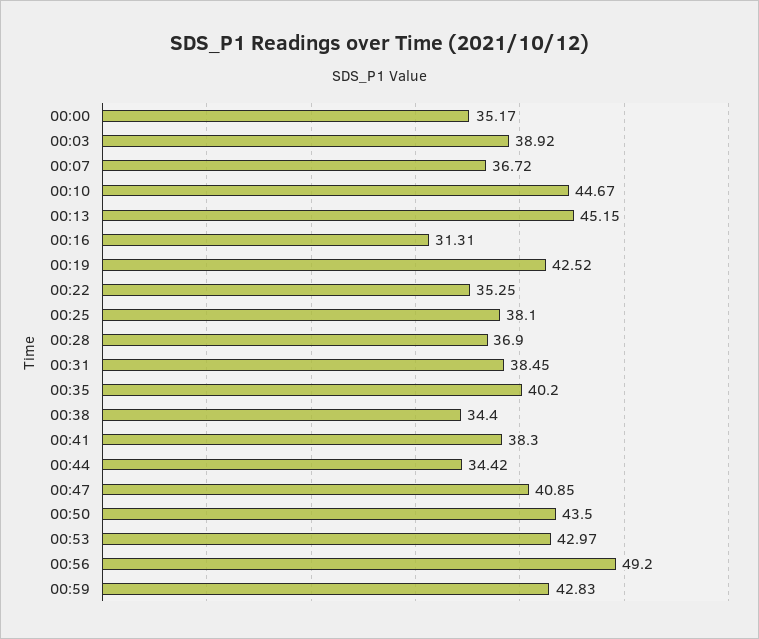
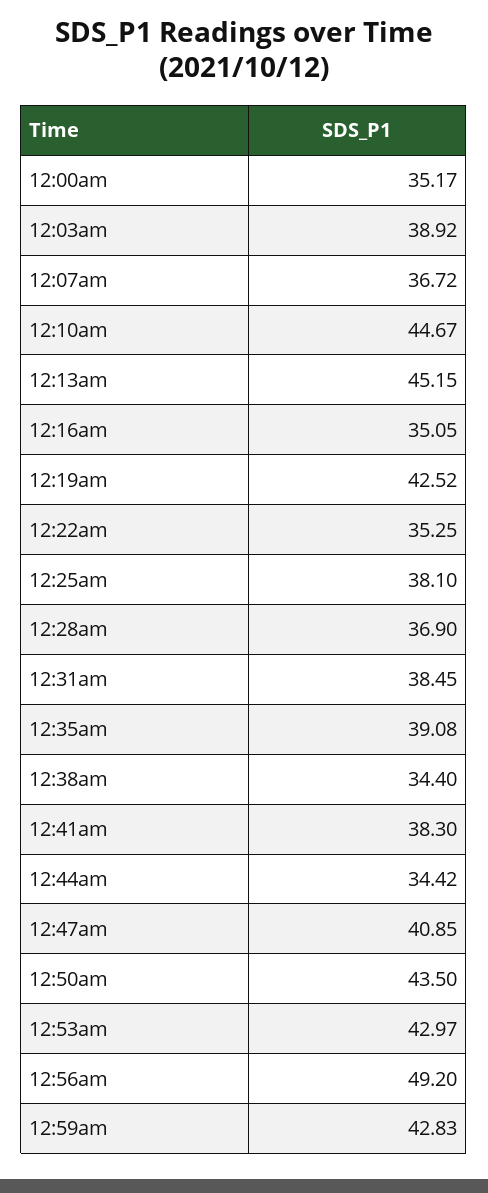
  {
    "00:00": 35.17,
    "00:03": 38.92,
    "00:07": 36.72,
    "00:10": 44.67,
    "00:13": 45.15,
-   "00:16": 31.31,
+   "00:16": 35.05,
    "00:19": 42.52,
    "00:22": 35.25,
    "00:25": 38.1,
    "00:28": 36.9,
    "00:31": 38.45,
-   "00:35": 40.2,
+   "00:35": 39.08,
    "00:38": 34.4,
    "00:41": 38.3,
    "00:44": 34.42,
    "00:47": 40.85,
    "00:50": 43.5,
    "00:53": 42.97,
    "00:56": 49.2,
    "00:59": 42.83
  }

